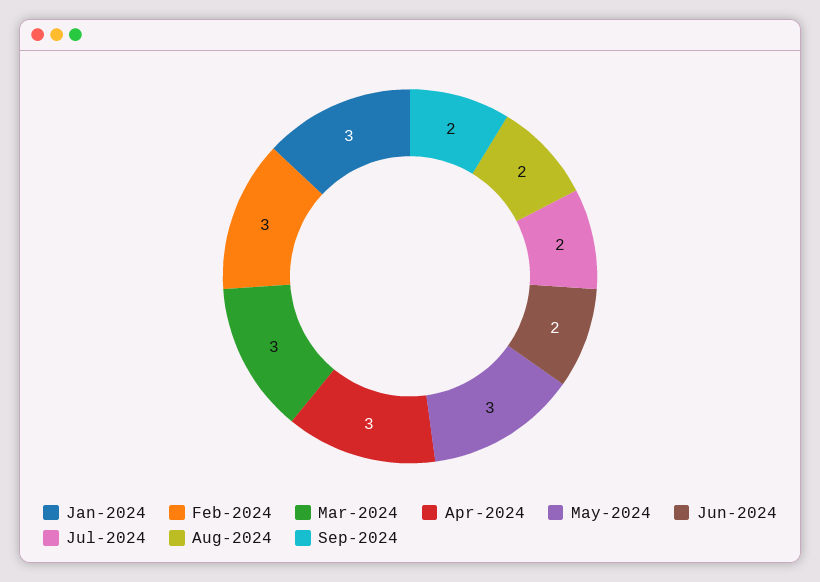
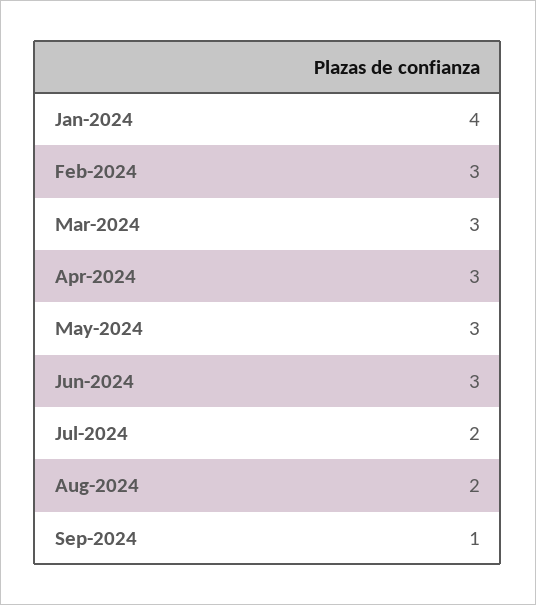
  {
-   "Jan-2024": 3,
+   "Jan-2024": 4,
    "Feb-2024": 3,
    "Mar-2024": 3,
    "Apr-2024": 3,
    "May-2024": 3,
-   "Jun-2024": 2,
+   "Jun-2024": 3,
    "Jul-2024": 2,
    "Aug-2024": 2,
-   "Sep-2024": 2
+   "Sep-2024": 1
  }

